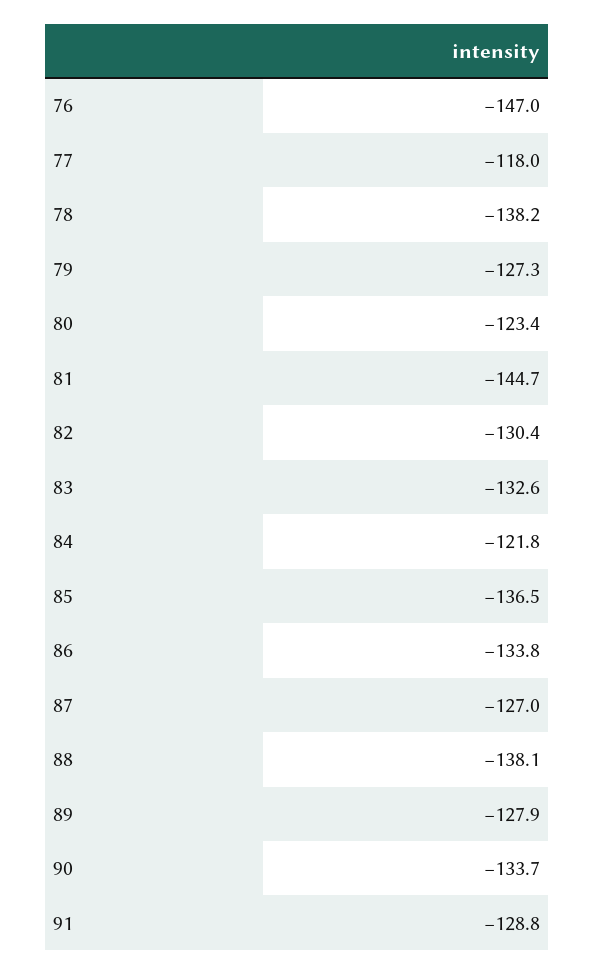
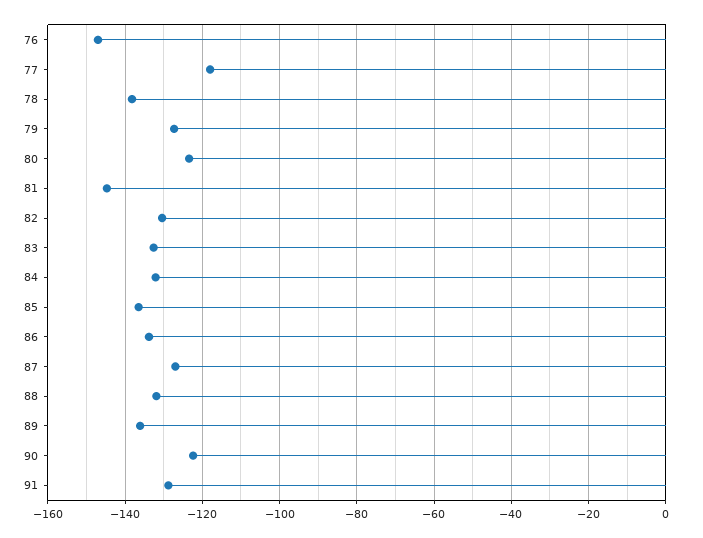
  {
    "76": -147,
    "77": -118,
    "78": -138.2,
    "79": -127.3,
    "80": -123.4,
    "81": -144.7,
    "82": -130.4,
    "83": -132.6,
-   "84": -121.8,
+   "84": -132,
    "85": -136.5,
    "86": -133.8,
    "87": -127,
-   "88": -138.1,
+   "88": -132,
-   "89": -127.9,
+   "89": -136,
-   "90": -133.7,
+   "90": -122,
    "91": -128.8
  }

